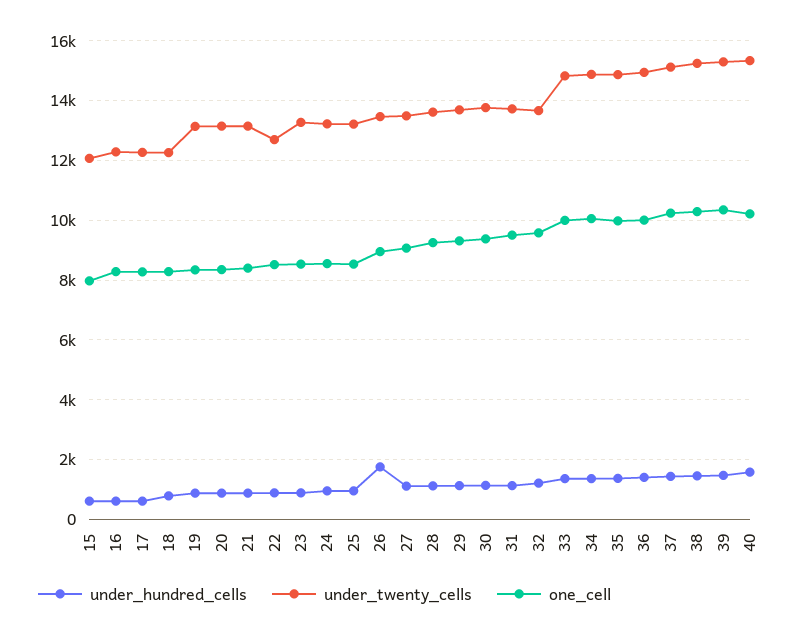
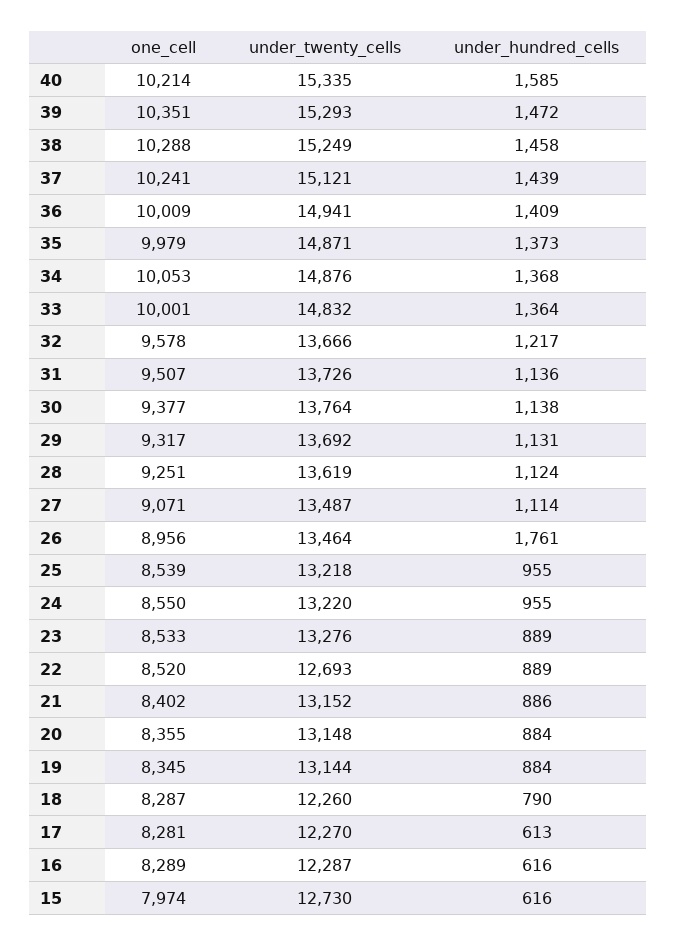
  {
    "under_hundred_cells": {
      "15": 616,
      "16": 616,
      "17": 613,
      "18": 790,
      "19": 884,
      "20": 884,
      "21": 886,
      "22": 889,
      "23": 889,
      "24": 955,
      "25": 955,
      "26": 1761,
      "27": 1114,
      "28": 1124,
      "29": 1131,
      "30": 1138,
      "31": 1136,
      "32": 1217,
      "33": 1364,
      "34": 1368,
      "35": 1373,
      "36": 1409,
      "37": 1439,
      "38": 1458,
      "39": 1472,
      "40": 1585
    },
    "under_twenty_cells": {
-     "15": 12000,
+     "15": 12730,
      "16": 12287,
      "17": 12270,
      "18": 12260,
      "19": 13144,
      "20": 13148,
      "21": 13152,
      "22": 12693,
      "23": 13276,
      "24": 13220,
      "25": 13218,
      "26": 13464,
      "27": 13487,
      "28": 13619,
      "29": 13692,
      "30": 13764,
      "31": 13726,
      "32": 13666,
      "33": 14832,
      "34": 14876,
      "35": 14871,
      "36": 14941,
      "37": 15121,
      "38": 15249,
      "39": 15293,
      "40": 15335
    },
    "one_cell": {
      "15": 7974,
      "16": 8289,
      "17": 8281,
      "18": 8287,
      "19": 8345,
      "20": 8355,
      "21": 8402,
      "22": 8520,
      "23": 8533,
      "24": 8550,
      "25": 8539,
      "26": 8956,
      "27": 9071,
      "28": 9251,
      "29": 9317,
      "30": 9377,
      "31": 9507,
      "32": 9578,
      "33": 10001,
      "34": 10053,
      "35": 9979,
      "36": 10009,
      "37": 10241,
      "38": 10288,
      "39": 10351,
      "40": 10214
    }
  }

